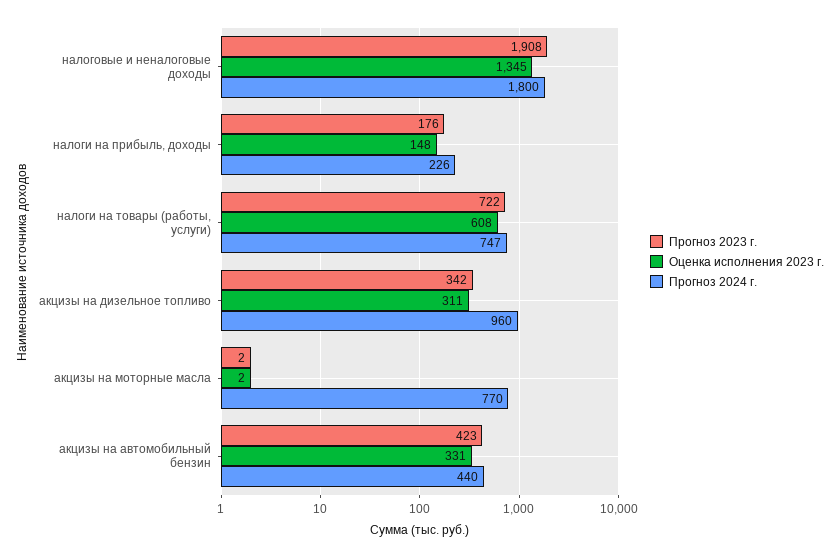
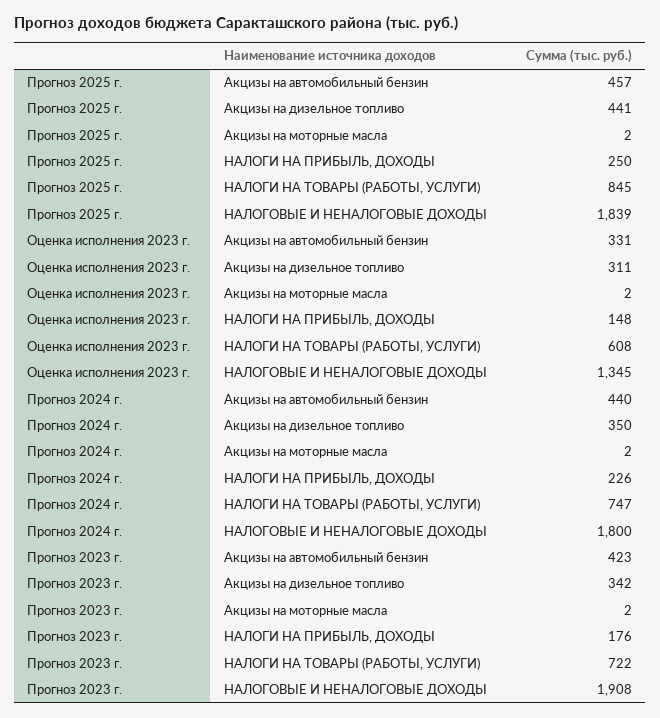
  {
    "Прогноз 2023 г.": {
      "налоговые и неналоговые доходы": 1908,
      "налоги на прибыль, доходы": 176,
      "налоги на товары (работы, услуги)": 722,
      "акцизы на дизельное топливо": 342,
      "акцизы на моторные масла": 2,
      "акцизы на автомобильный бензин": 423
    },
    "Оценка исполнения 2023 г.": {
      "налоговые и неналоговые доходы": 1345,
      "налоги на прибыль, доходы": 148,
      "налоги на товары (работы, услуги)": 608,
      "акцизы на дизельное топливо": 311,
      "акцизы на моторные масла": 2,
      "акцизы на автомобильный бензин": 331
    },
    "Прогноз 2024 г.": {
      "налоговые и неналоговые доходы": 1800,
      "налоги на прибыль, доходы": 226,
      "налоги на товары (работы, услуги)": 747,
-     "акцизы на дизельное топливо": 960,
+     "акцизы на дизельное топливо": 350,
-     "акцизы на моторные масла": 770,
+     "акцизы на моторные масла": 2,
      "акцизы на автомобильный бензин": 440
-   }
+   },
+   "Прогноз 2025 г.": {
+     "акцизы на автомобильный бензин": 457,
+     "акцизы на дизельное топливо": 441,
+     "акцизы на моторные масла": 2,
+     "налоги на прибыль, доходы": 250,
+     "налоги на товары (работы, услуги)": 845,
+     "налоговые и неналоговые доходы": 1839
+   }
  }

